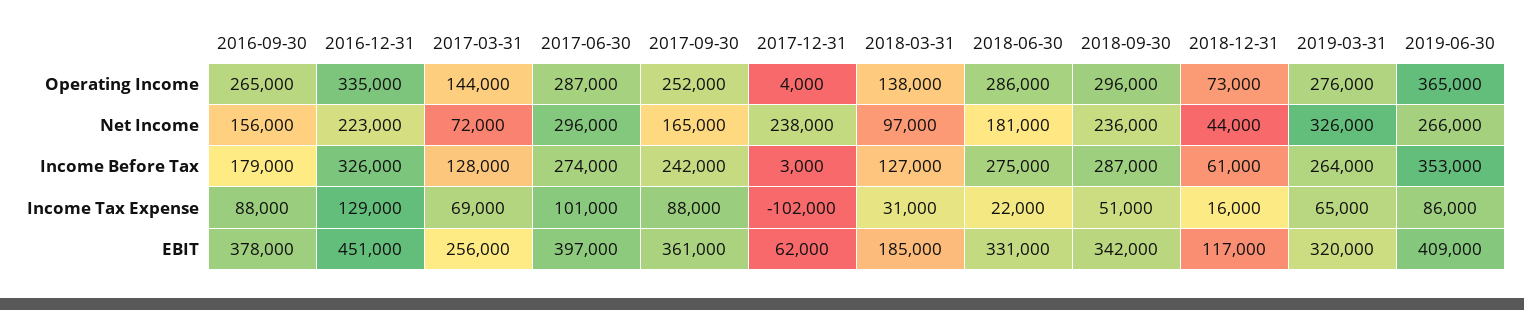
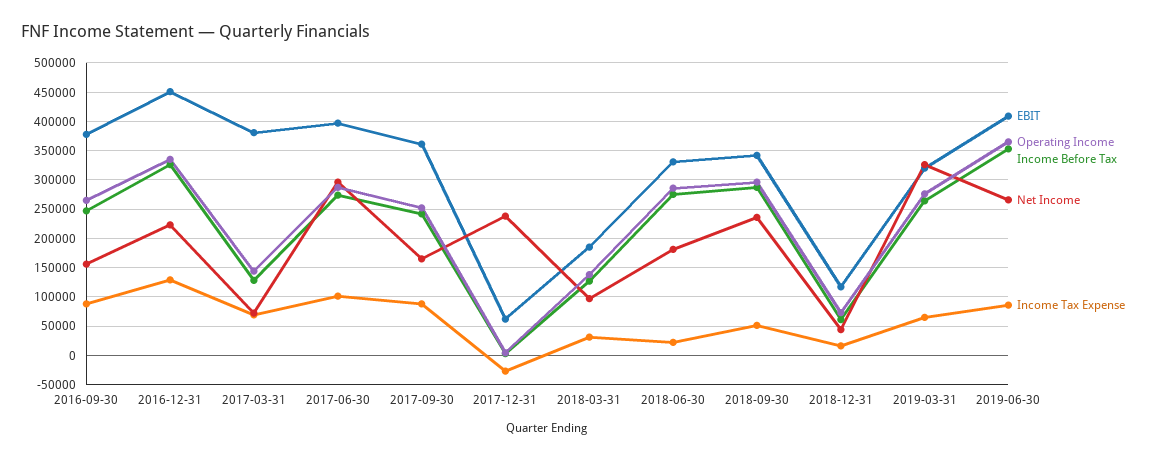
  {
    "Operating Income": {
      "2016-09-30": 265000,
      "2016-12-31": 335000,
      "2017-03-31": 144000,
      "2017-06-30": 287000,
      "2017-09-30": 252000,
      "2017-12-31": 4000,
      "2018-03-31": 138000,
      "2018-06-30": 286000,
      "2018-09-30": 296000,
      "2018-12-31": 73000,
      "2019-03-31": 276000,
      "2019-06-30": 365000
    },
    "Net Income": {
      "2016-09-30": 156000,
      "2016-12-31": 223000,
      "2017-03-31": 72000,
      "2017-06-30": 296000,
      "2017-09-30": 165000,
      "2017-12-31": 238000,
      "2018-03-31": 97000,
      "2018-06-30": 181000,
      "2018-09-30": 236000,
      "2018-12-31": 44000,
      "2019-03-31": 326000,
      "2019-06-30": 266000
    },
    "Income Before Tax": {
-     "2016-09-30": 179000,
+     "2016-09-30": 250000,
      "2016-12-31": 326000,
      "2017-03-31": 128000,
      "2017-06-30": 274000,
      "2017-09-30": 242000,
      "2017-12-31": 3000,
      "2018-03-31": 127000,
      "2018-06-30": 275000,
      "2018-09-30": 287000,
      "2018-12-31": 61000,
      "2019-03-31": 264000,
      "2019-06-30": 353000
    },
    "Income Tax Expense": {
      "2016-09-30": 88000,
      "2016-12-31": 129000,
      "2017-03-31": 69000,
      "2017-06-30": 101000,
      "2017-09-30": 88000,
-     "2017-12-31": -102000,
+     "2017-12-31": -25000,
      "2018-03-31": 31000,
      "2018-06-30": 22000,
      "2018-09-30": 51000,
      "2018-12-31": 16000,
      "2019-03-31": 65000,
      "2019-06-30": 86000
    },
    "EBIT": {
      "2016-09-30": 378000,
      "2016-12-31": 451000,
-     "2017-03-31": 256000,
+     "2017-03-31": 375000,
      "2017-06-30": 397000,
      "2017-09-30": 361000,
      "2017-12-31": 62000,
      "2018-03-31": 185000,
      "2018-06-30": 331000,
      "2018-09-30": 342000,
      "2018-12-31": 117000,
      "2019-03-31": 320000,
      "2019-06-30": 409000
    }
  }

